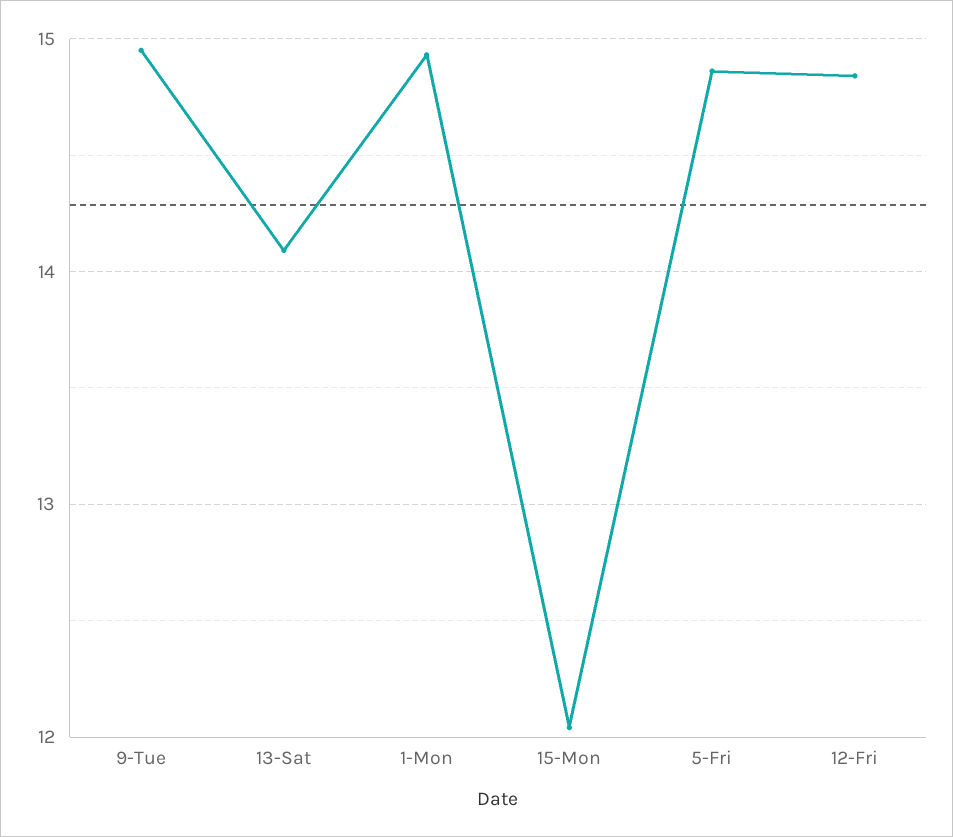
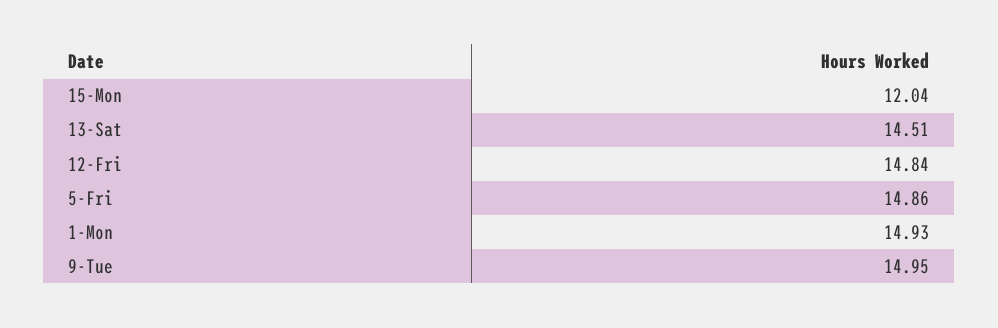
  {
    "9-Tue": 14.95,
-   "13-Sat": 14.1,
+   "13-Sat": 14.51,
    "1-Mon": 14.93,
    "15-Mon": 12.04,
    "5-Fri": 14.86,
    "12-Fri": 14.84
  }

